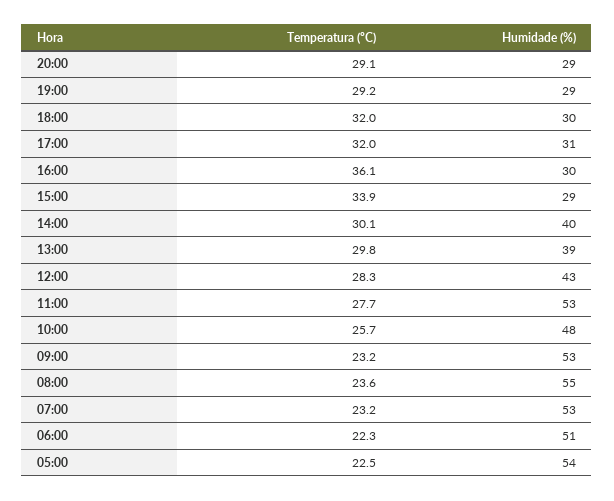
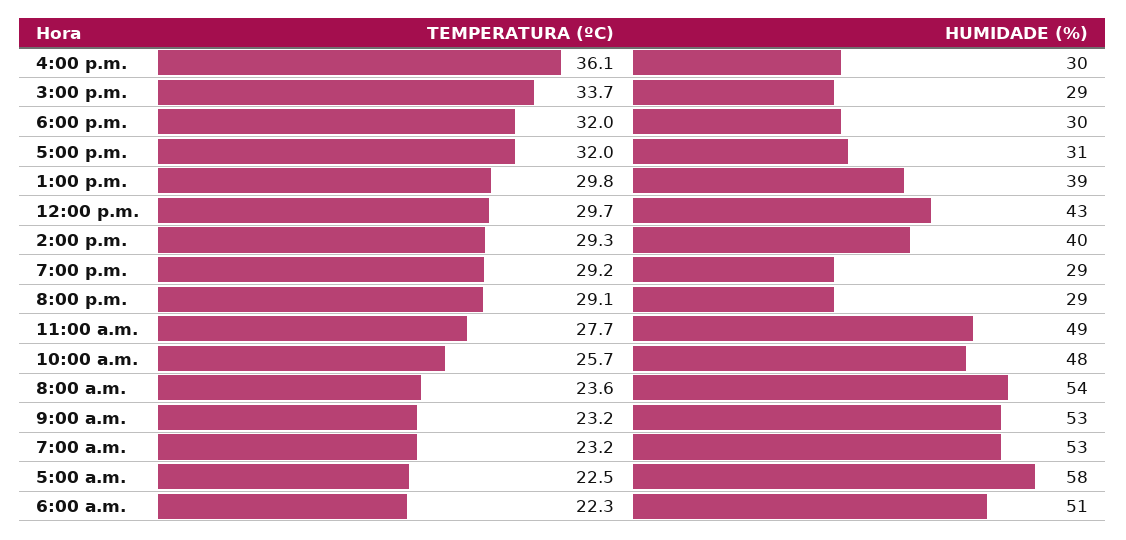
  {
    "Temperatura (ºC)": {
      "20:00": 29.1,
      "19:00": 29.2,
      "18:00": 32,
      "17:00": 32,
      "16:00": 36.1,
-     "15:00": 33.9,
+     "15:00": 33.7,
-     "14:00": 30.1,
+     "14:00": 29.3,
      "13:00": 29.8,
-     "12:00": 28.3,
+     "12:00": 29.7,
      "11:00": 27.7,
      "10:00": 25.7,
      "09:00": 23.2,
      "08:00": 23.6,
      "07:00": 23.2,
      "06:00": 22.3,
      "05:00": 22.5
    },
    "Humidade (%)": {
      "20:00": 29,
      "19:00": 29,
      "18:00": 30,
      "17:00": 31,
      "16:00": 30,
      "15:00": 29,
      "14:00": 40,
      "13:00": 39,
      "12:00": 43,
-     "11:00": 53,
+     "11:00": 49,
      "10:00": 48,
      "09:00": 53,
-     "08:00": 55,
+     "08:00": 54,
      "07:00": 53,
      "06:00": 51,
-     "05:00": 54
+     "05:00": 58
    }
  }

